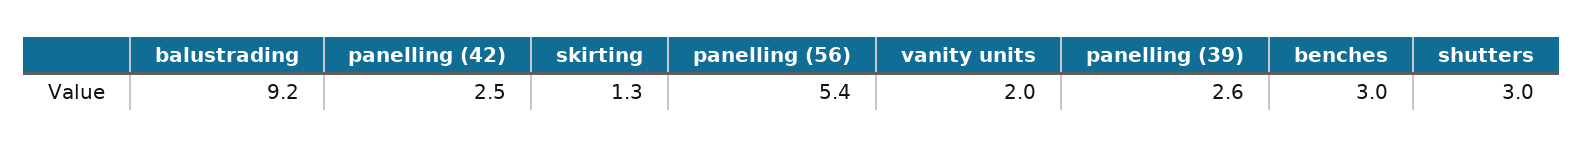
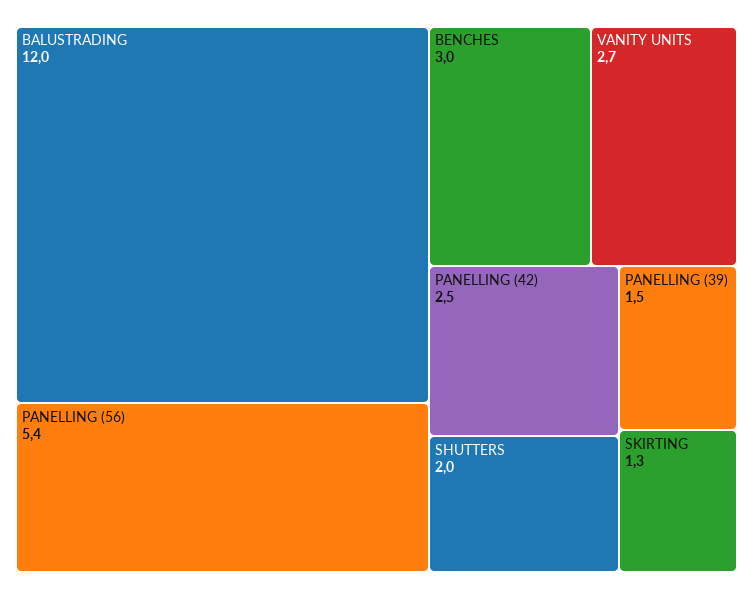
  {
-   "balustrading": 9.2,
+   "balustrading": 12,
    "panelling (42)": 2.5,
    "skirting": 1.3,
    "panelling (56)": 5.4,
-   "vanity units": 2,
+   "vanity units": 2.7,
-   "panelling (39)": 2.6,
+   "panelling (39)": 1.5,
    "benches": 3,
-   "shutters": 3
+   "shutters": 2
  }

